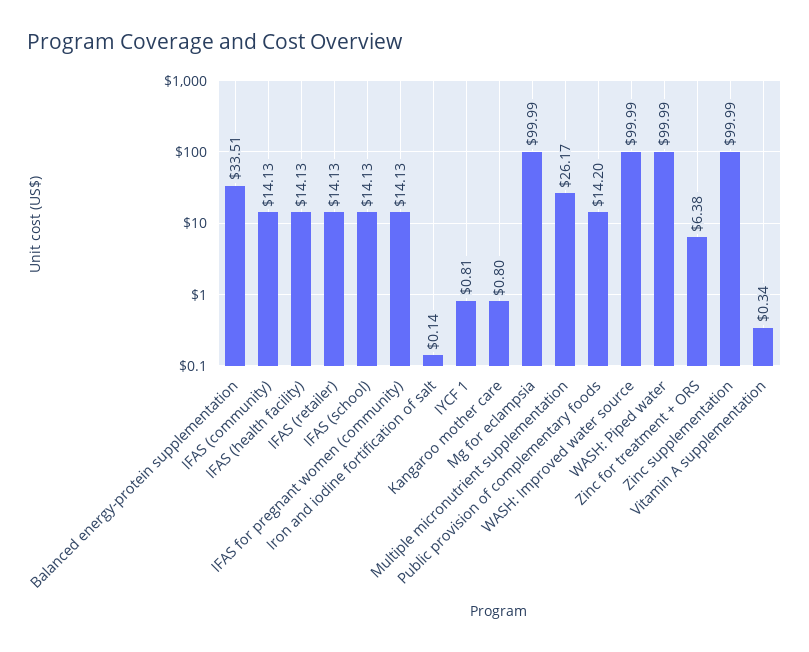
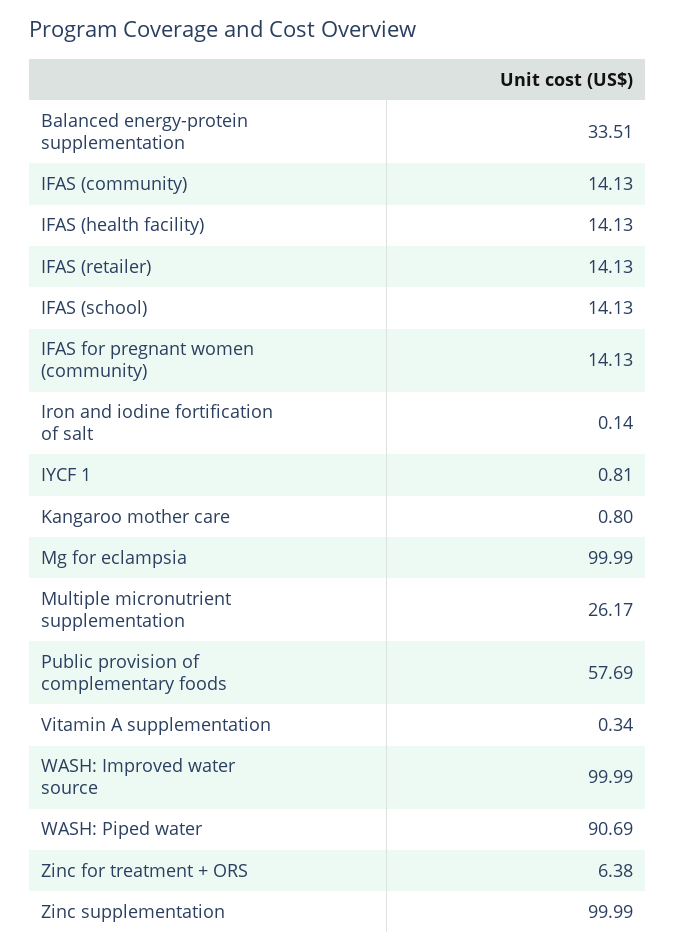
  {
    "Balanced energy-protein supplementation": 33.51,
    "IFAS (community)": 14.13,
    "IFAS (health facility)": 14.13,
    "IFAS (retailer)": 14.13,
    "IFAS (school)": 14.13,
    "IFAS for pregnant women (community)": 14.13,
    "Iron and iodine fortification of salt": 0.14,
    "IYCF 1": 0.81,
    "Kangaroo mother care": 0.8,
    "Mg for eclampsia": 99.99,
    "Multiple micronutrient supplementation": 26.17,
-   "Public provision of complementary foods": 14.2,
+   "Public provision of complementary foods": 57.69,
    "WASH: Improved water source": 99.99,
-   "WASH: Piped water": 99.99,
+   "WASH: Piped water": 90.69,
    "Zinc for treatment + ORS": 6.38,
    "Zinc supplementation": 99.99,
    "Vitamin A supplementation": 0.34
  }

